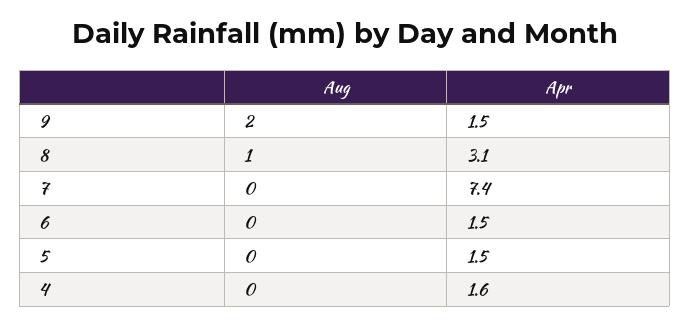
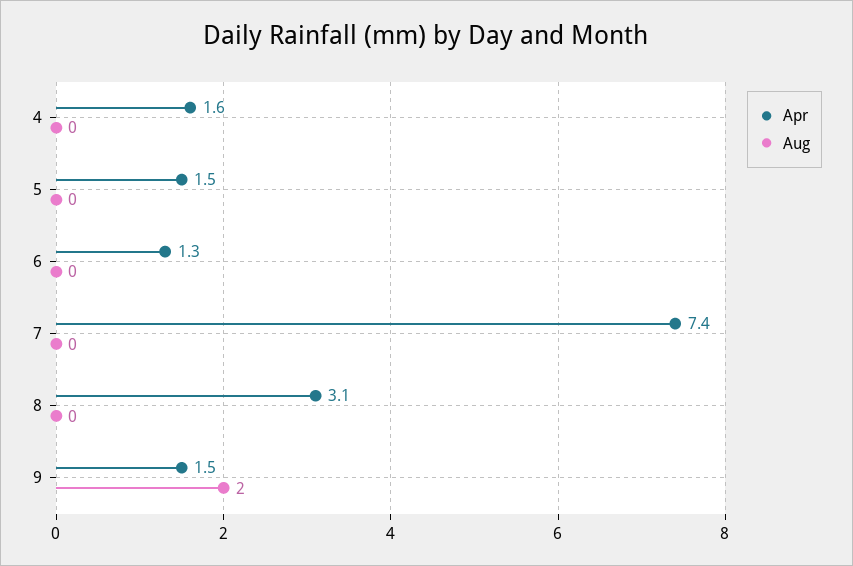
  {
    "Aug": {
      "9": 2,
-     "8": 1,
+     "8": 0,
      "7": 0,
      "6": 0,
      "5": 0,
      "4": 0
    },
    "Apr": {
      "9": 1.5,
      "8": 3.1,
      "7": 7.4,
-     "6": 1.5,
+     "6": 1.3,
      "5": 1.5,
      "4": 1.6
    }
  }

